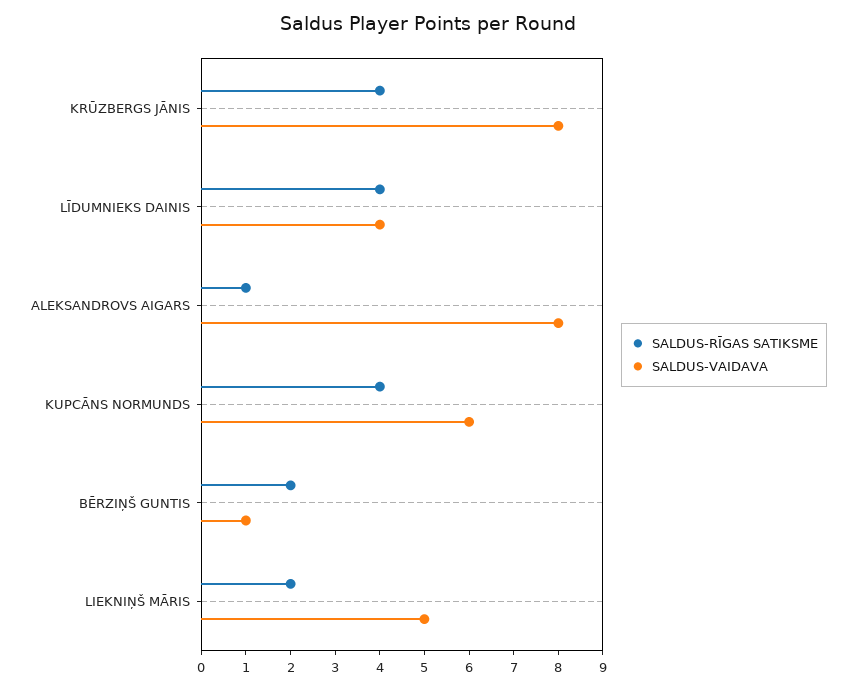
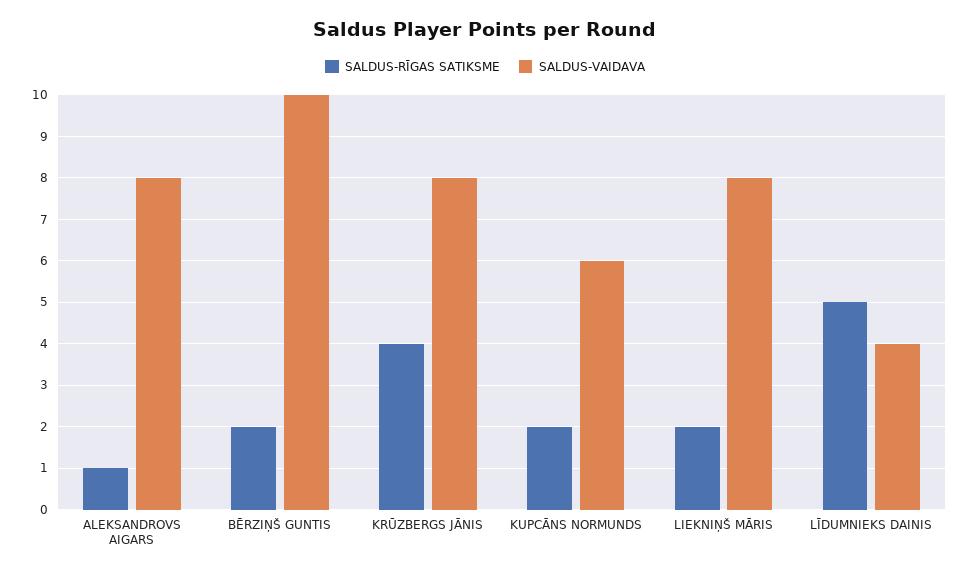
  {
    "SALDUS-RĪGAS SATIKSME": {
      "KRŪZBERGS JĀNIS": 4,
-     "LĪDUMNIEKS DAINIS": 4,
+     "LĪDUMNIEKS DAINIS": 5,
      "ALEKSANDROVS AIGARS": 1,
-     "KUPCĀNS NORMUNDS": 4,
+     "KUPCĀNS NORMUNDS": 2,
      "BĒRZIŅŠ GUNTIS": 2,
      "LIEKNIŅŠ MĀRIS": 2
    },
    "SALDUS-VAIDAVA": {
      "KRŪZBERGS JĀNIS": 8,
      "LĪDUMNIEKS DAINIS": 4,
      "ALEKSANDROVS AIGARS": 8,
      "KUPCĀNS NORMUNDS": 6,
-     "BĒRZIŅŠ GUNTIS": 1,
+     "BĒRZIŅŠ GUNTIS": 10,
-     "LIEKNIŅŠ MĀRIS": 5
+     "LIEKNIŅŠ MĀRIS": 8
    }
  }

